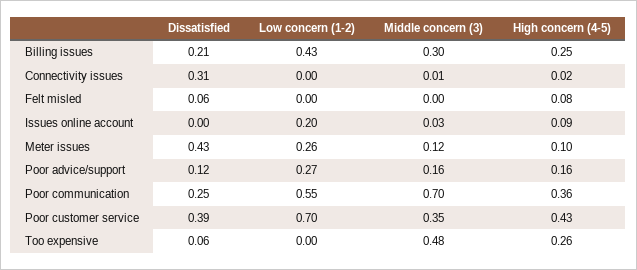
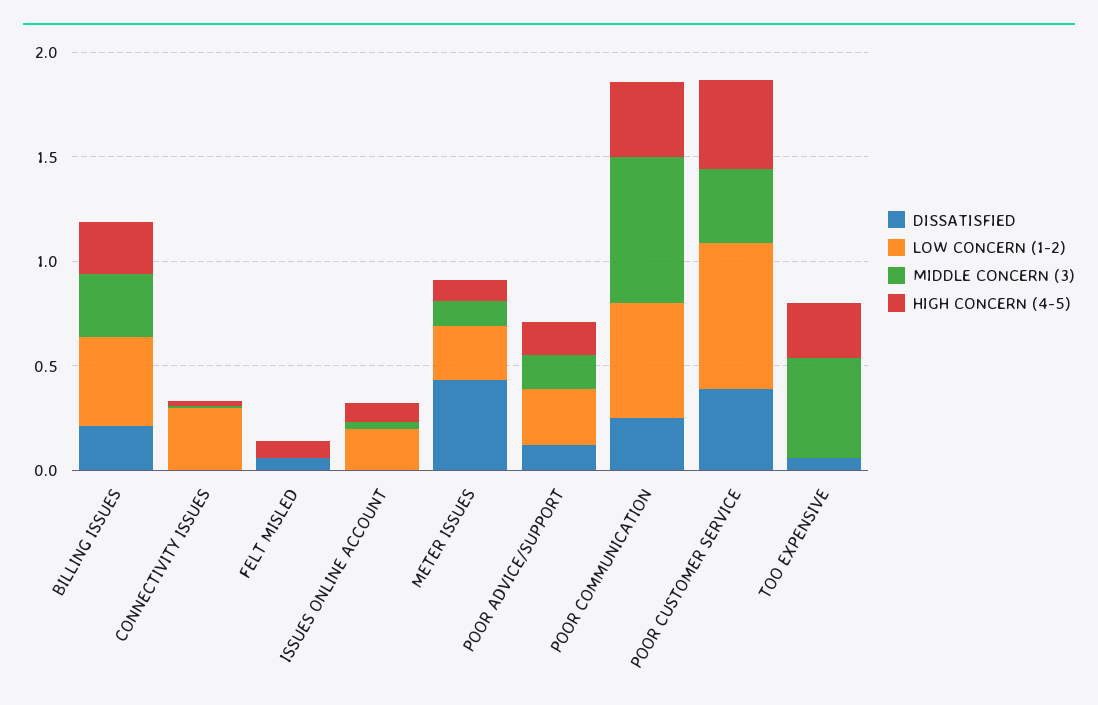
  {
    "Dissatisfied": {
      "Billing issues": 0.21,
-     "Connectivity issues": 0.31,
+     "Connectivity issues": 0,
      "Felt misled": 0.06,
      "Issues online account": 0,
      "Meter issues": 0.43,
      "Poor advice/support": 0.12,
      "Poor communication": 0.25,
      "Poor customer service": 0.39,
      "Too expensive": 0.06
    },
    "Low concern (1-2)": {
      "Billing issues": 0.43,
-     "Connectivity issues": 0,
+     "Connectivity issues": 0.3,
      "Felt misled": 0,
      "Issues online account": 0.2,
      "Meter issues": 0.26,
      "Poor advice/support": 0.27,
      "Poor communication": 0.55,
      "Poor customer service": 0.7,
      "Too expensive": 0
    },
    "Middle concern (3)": {
      "Billing issues": 0.3,
      "Connectivity issues": 0.01,
      "Felt misled": 0,
      "Issues online account": 0.03,
      "Meter issues": 0.12,
      "Poor advice/support": 0.16,
      "Poor communication": 0.7,
      "Poor customer service": 0.35,
      "Too expensive": 0.48
    },
    "High concern (4-5)": {
      "Billing issues": 0.25,
      "Connectivity issues": 0.02,
      "Felt misled": 0.08,
      "Issues online account": 0.09,
      "Meter issues": 0.1,
      "Poor advice/support": 0.16,
      "Poor communication": 0.36,
      "Poor customer service": 0.43,
      "Too expensive": 0.26
    }
  }

